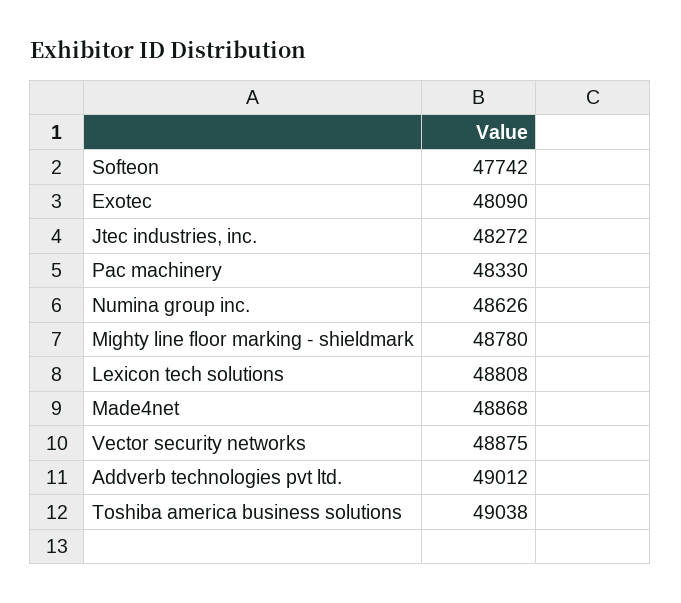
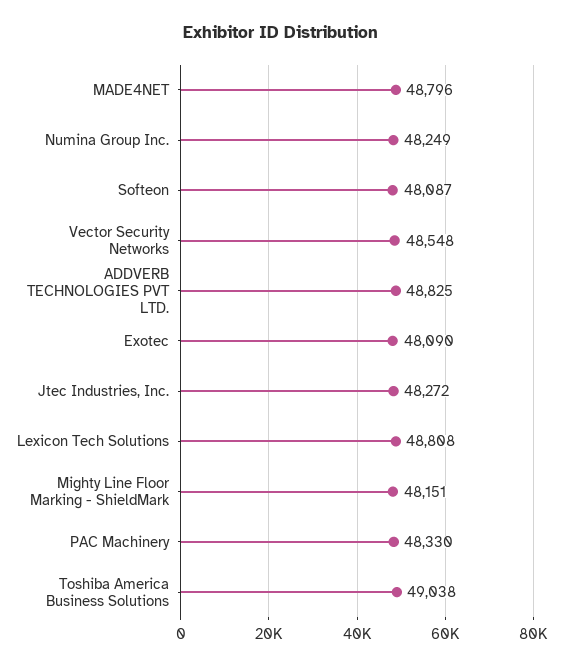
  {
-   "Softeon": 47742,
+   "Softeon": 48087,
    "Exotec": 48090,
    "Jtec industries, inc.": 48272,
    "Pac machinery": 48330,
-   "Numina group inc.": 48626,
+   "Numina group inc.": 48249,
-   "Mighty line floor marking - shieldmark": 48780,
+   "Mighty line floor marking - shieldmark": 48151,
    "Lexicon tech solutions": 48808,
-   "Made4net": 48868,
+   "Made4net": 48796,
-   "Vector security networks": 48875,
+   "Vector security networks": 48548,
-   "Addverb technologies pvt ltd.": 49012,
+   "Addverb technologies pvt ltd.": 48825,
    "Toshiba america business solutions": 49038
  }

